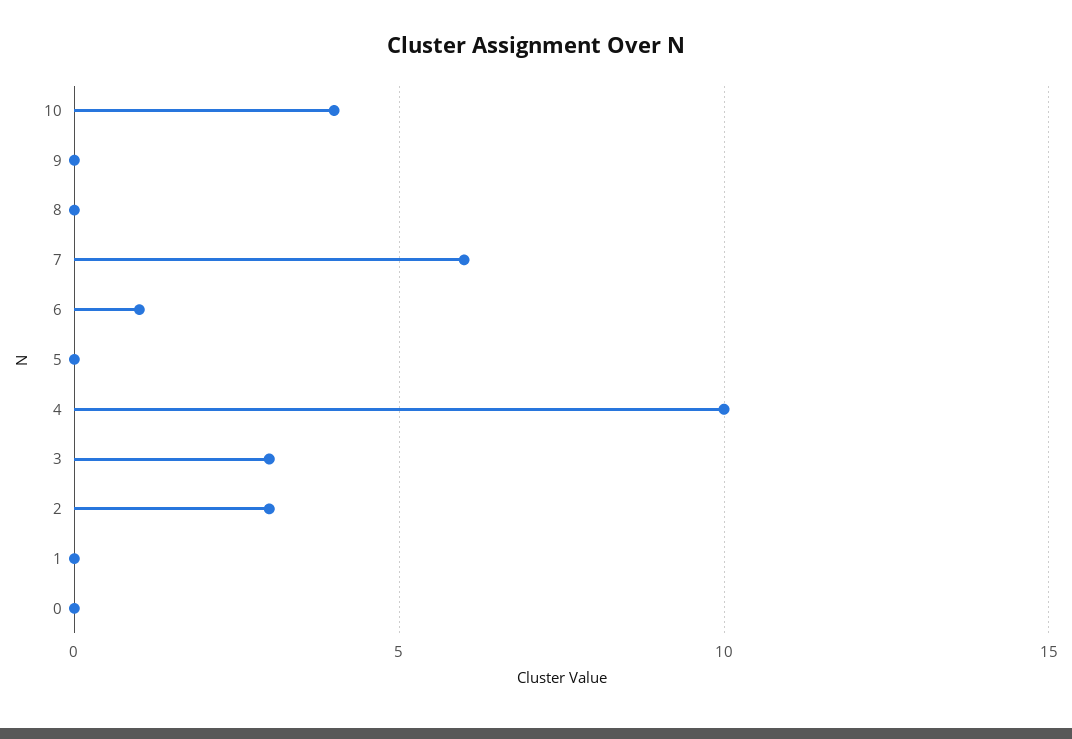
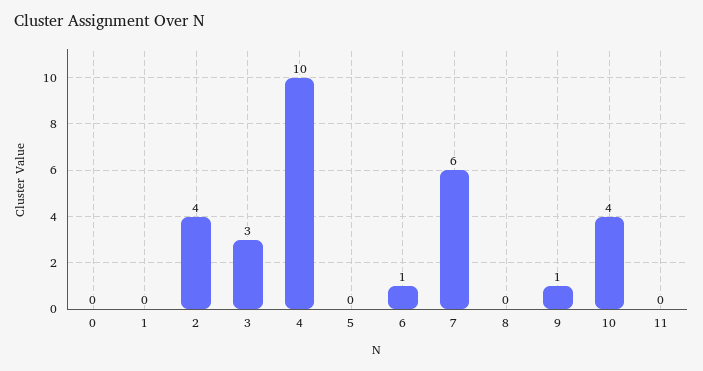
  {
    "10": 4,
-   "9": 0,
+   "9": 1,
    "8": 0,
    "7": 6,
    "6": 1,
    "5": 0,
    "4": 10,
    "3": 3,
-   "2": 3,
+   "2": 4,
    "1": 0,
-   "0": 0
+   "0": 0,
+   "11": 0
  }

